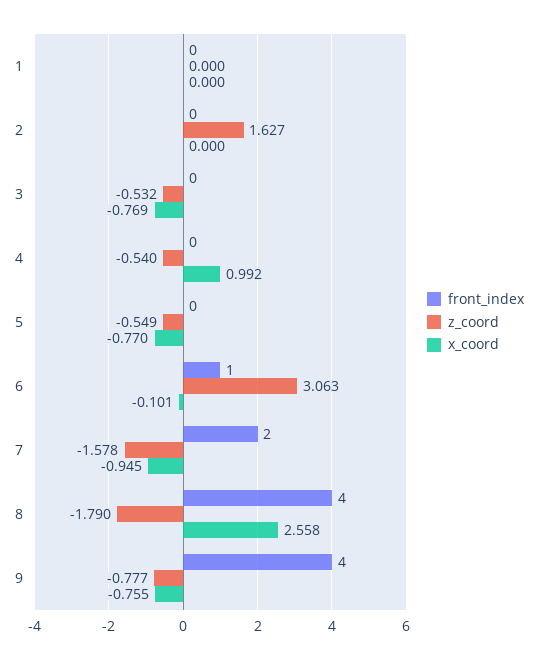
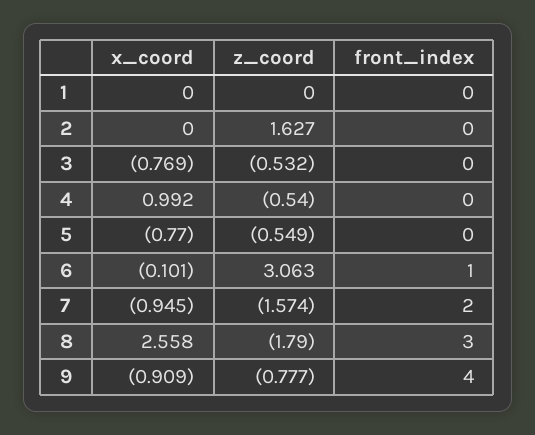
  {
    "front_index": {
      "1": 0,
      "2": 0,
      "3": 0,
      "4": 0,
      "5": 0,
      "6": 1,
      "7": 2,
-     "8": 4,
+     "8": 3,
      "9": 4
    },
    "z_coord": {
      "1": 0,
      "2": 1.627,
      "3": -0.532,
      "4": -0.54,
      "5": -0.549,
      "6": 3.063,
-     "7": -1.578,
+     "7": -1.574,
      "8": -1.79,
      "9": -0.777
    },
    "x_coord": {
      "1": 0,
      "2": 0,
      "3": -0.769,
      "4": 0.992,
      "5": -0.77,
      "6": -0.101,
      "7": -0.945,
      "8": 2.558,
-     "9": -0.755
+     "9": -0.909
    }
  }

